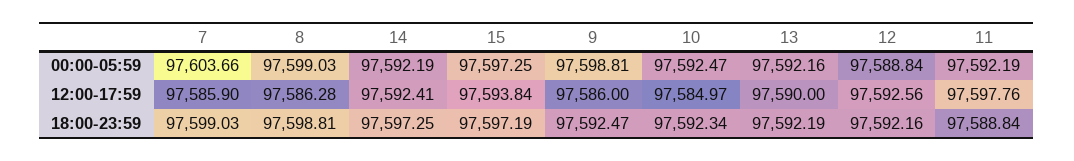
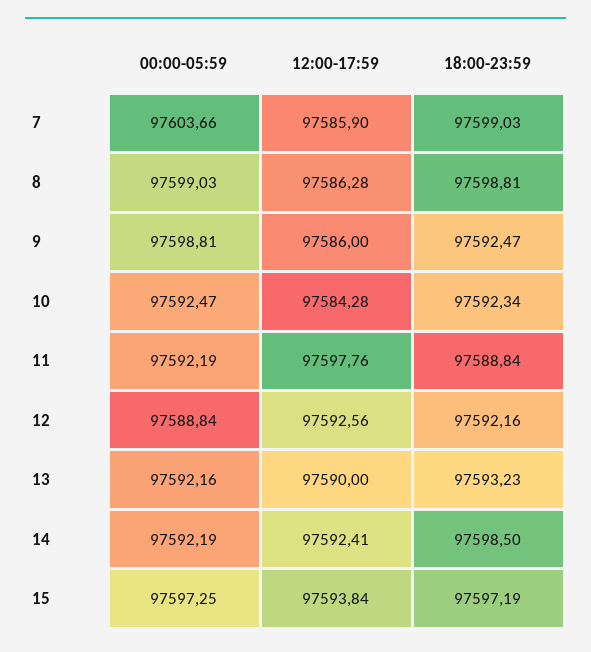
  {
    "7": {
      "00:00-05:59": 97603.66,
      "12:00-17:59": 97585.9,
      "18:00-23:59": 97599.03
    },
    "8": {
      "00:00-05:59": 97599.03,
      "12:00-17:59": 97586.28,
      "18:00-23:59": 97598.81
    },
    "14": {
      "00:00-05:59": 97592.19,
      "12:00-17:59": 97592.41,
-     "18:00-23:59": 97597.25
+     "18:00-23:59": 97598.5
    },
    "15": {
      "00:00-05:59": 97597.25,
      "12:00-17:59": 97593.84,
      "18:00-23:59": 97597.19
    },
    "9": {
      "00:00-05:59": 97598.81,
      "12:00-17:59": 97586,
      "18:00-23:59": 97592.47
    },
    "10": {
      "00:00-05:59": 97592.47,
-     "12:00-17:59": 97584.97,
+     "12:00-17:59": 97584.28,
      "18:00-23:59": 97592.34
    },
    "13": {
      "00:00-05:59": 97592.16,
      "12:00-17:59": 97590,
-     "18:00-23:59": 97592.19
+     "18:00-23:59": 97593.23
    },
    "12": {
      "00:00-05:59": 97588.84,
      "12:00-17:59": 97592.56,
      "18:00-23:59": 97592.16
    },
    "11": {
      "00:00-05:59": 97592.19,
      "12:00-17:59": 97597.76,
      "18:00-23:59": 97588.84
    }
  }

